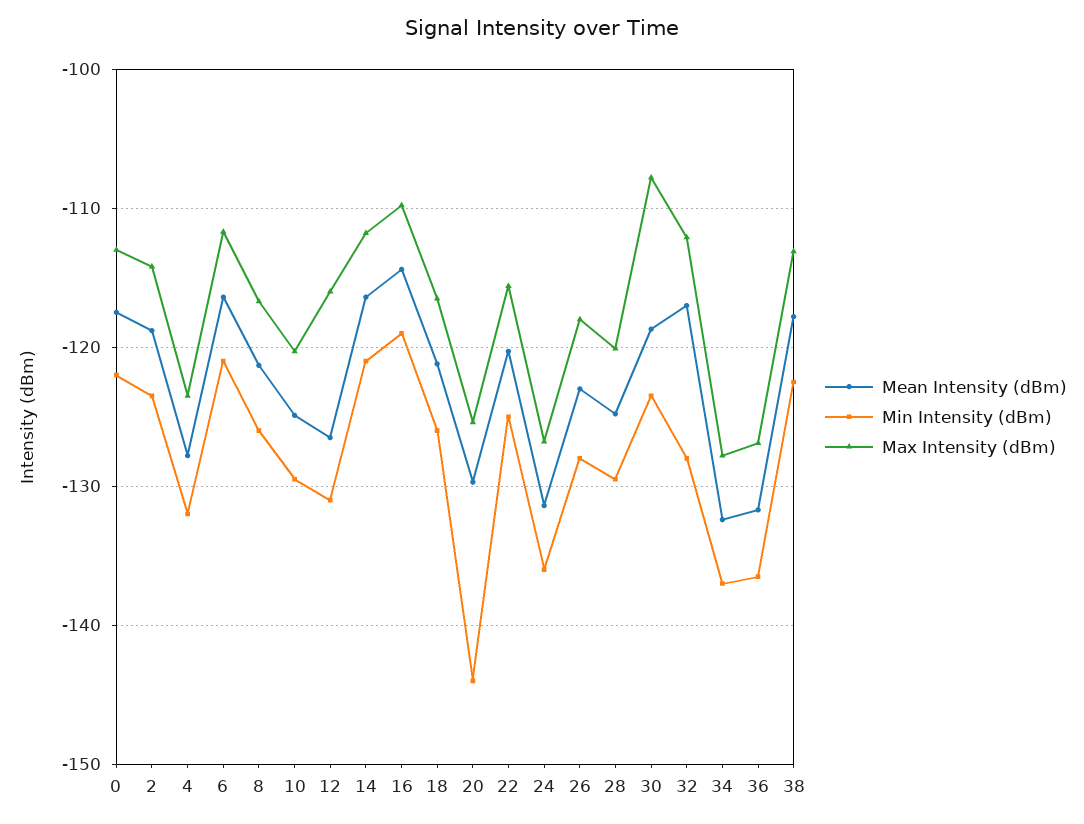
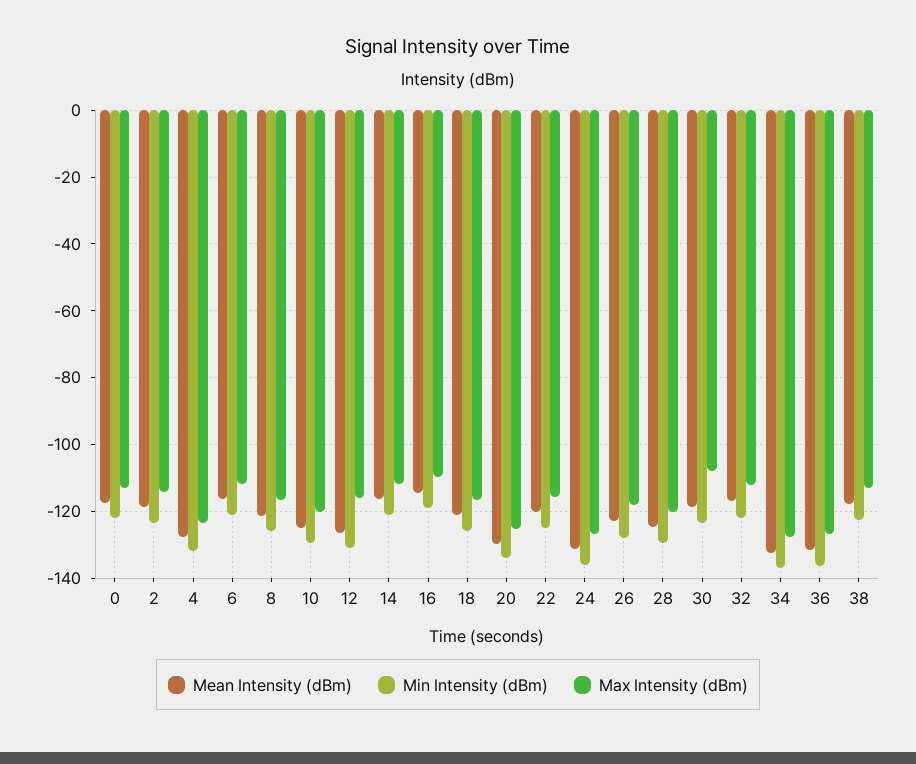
  {
    "Mean Intensity (dBm)": {
      "0": -118,
      "2": -119,
      "4": -128,
      "6": -116,
      "8": -121,
      "10": -125,
      "12": -127,
      "14": -116,
      "16": -114,
      "18": -121,
      "20": -130,
      "22": -120,
      "24": -131,
      "26": -123,
      "28": -125,
      "30": -119,
      "32": -117,
      "34": -132,
      "36": -132,
      "38": -118
    },
    "Min Intensity (dBm)": {
      "0": -122,
      "2": -124,
      "4": -132,
      "6": -121,
      "8": -126,
      "10": -130,
      "12": -131,
      "14": -121,
      "16": -119,
      "18": -126,
-     "20": -144,
+     "20": -134,
      "22": -125,
      "24": -136,
      "26": -128,
      "28": -130,
      "30": -124,
-     "32": -128,
+     "32": -122,
      "34": -137,
      "36": -137,
      "38": -123
    },
    "Max Intensity (dBm)": {
      "0": -113,
      "2": -114,
      "4": -124,
      "6": -112,
      "8": -117,
      "10": -120,
      "12": -116,
      "14": -112,
      "16": -110,
      "18": -117,
      "20": -125,
      "22": -116,
      "24": -127,
      "26": -118,
      "28": -120,
      "30": -108,
      "32": -112,
      "34": -128,
      "36": -127,
      "38": -113
    }
  }

